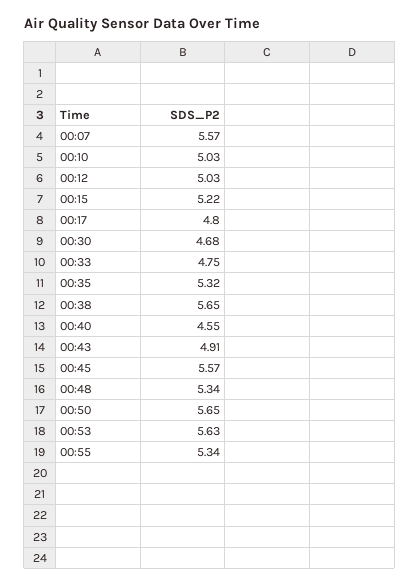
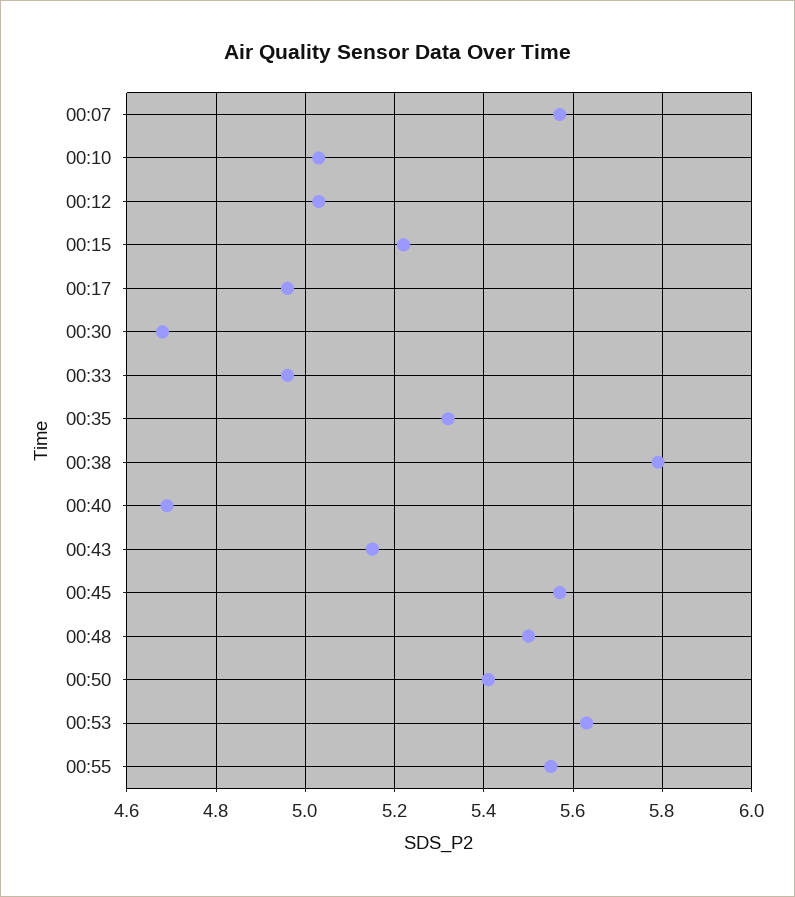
  {
    "00:07": 5.57,
    "00:10": 5.03,
    "00:12": 5.03,
    "00:15": 5.22,
-   "00:17": 4.8,
+   "00:17": 4.95,
    "00:30": 4.68,
-   "00:33": 4.75,
+   "00:33": 4.95,
    "00:35": 5.32,
-   "00:38": 5.65,
+   "00:38": 5.8,
-   "00:40": 4.55,
+   "00:40": 4.7,
-   "00:43": 4.91,
+   "00:43": 5.15,
    "00:45": 5.57,
-   "00:48": 5.34,
+   "00:48": 5.5,
-   "00:50": 5.65,
+   "00:50": 5.4,
    "00:53": 5.63,
-   "00:55": 5.34
+   "00:55": 5.55
  }

